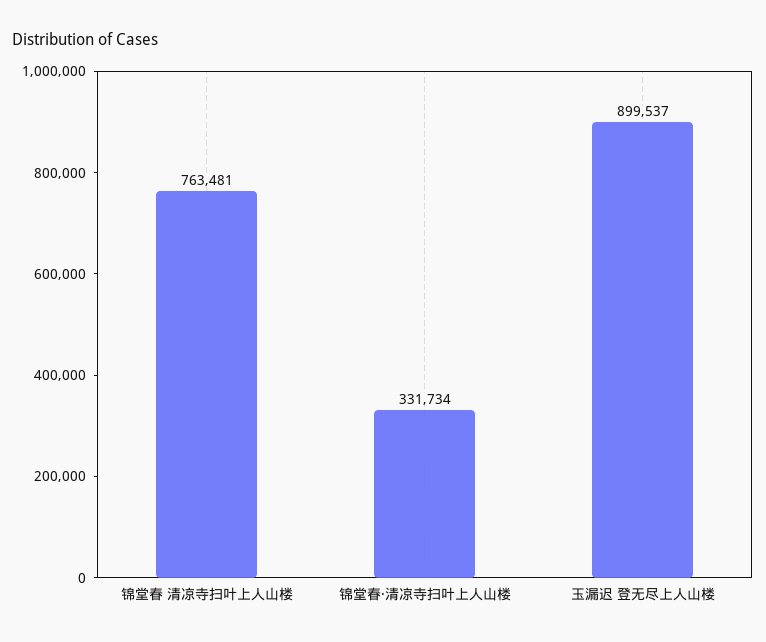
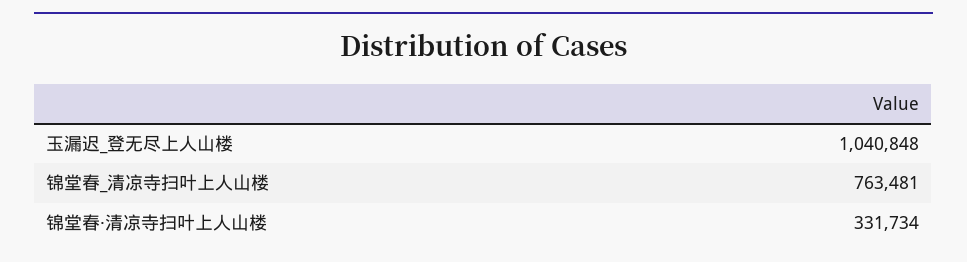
  {
    "锦堂春 清凉寺扫叶上人山楼": 763481,
    "锦堂春·清凉寺扫叶上人山楼": 331734,
-   "玉漏迟 登无尽上人山楼": 899537
+   "玉漏迟 登无尽上人山楼": 1040848
  }

